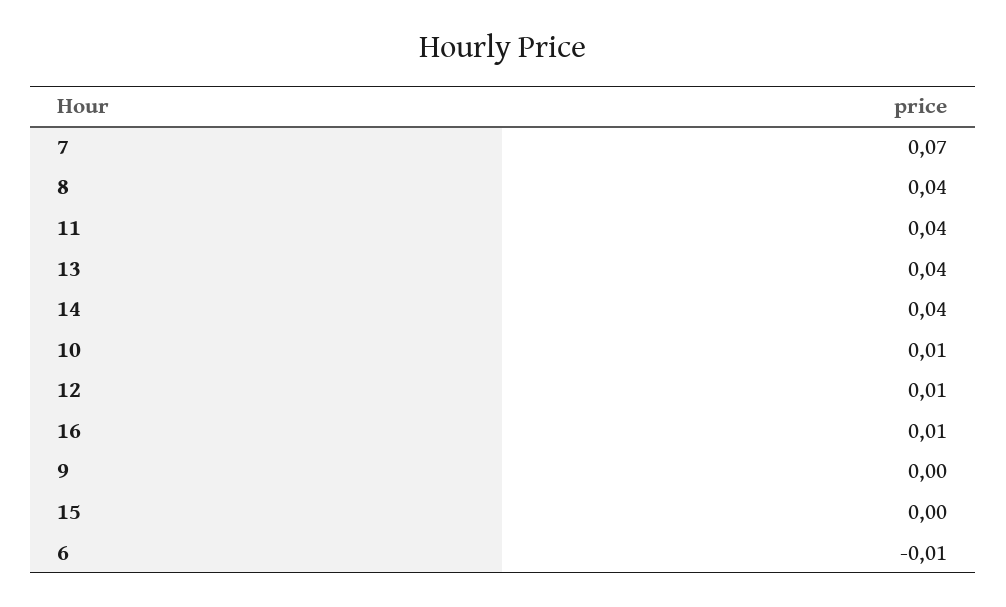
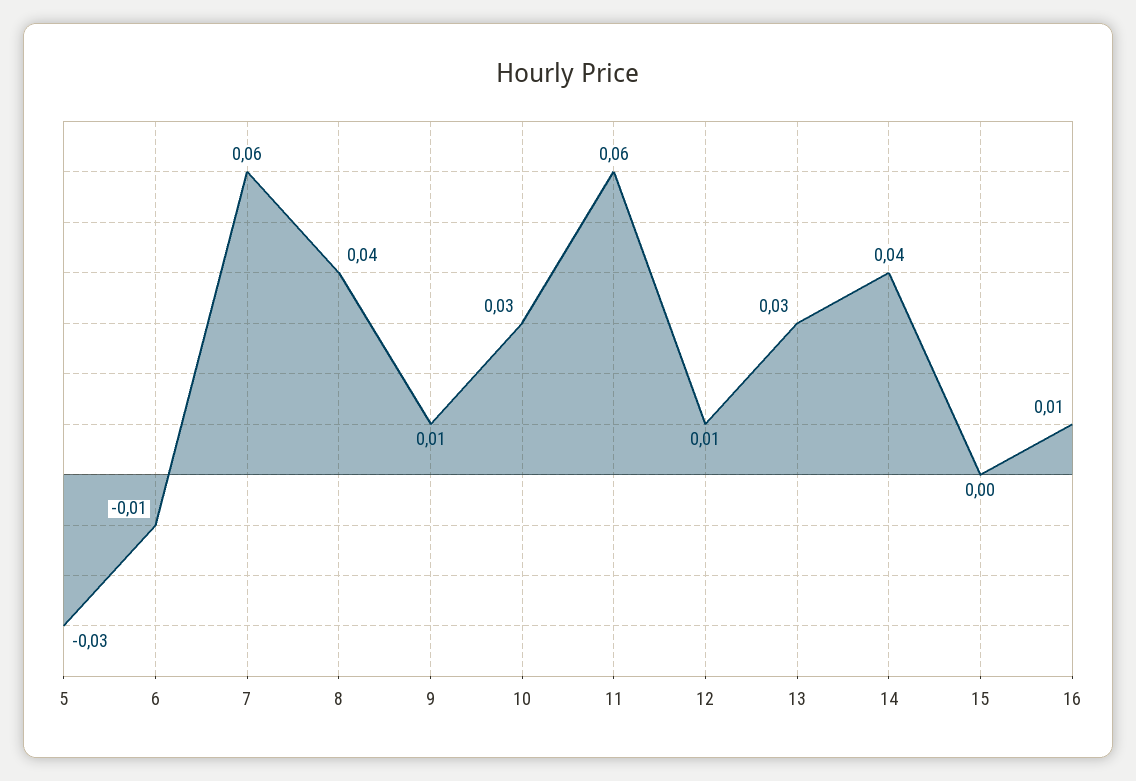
  {
-   "7": 0.07,
+   "7": 0.06,
    "8": 0.04,
-   "11": 0.04,
+   "11": 0.06,
-   "13": 0.04,
+   "13": 0.03,
    "14": 0.04,
-   "10": 0.01,
+   "10": 0.03,
    "12": 0.01,
    "16": 0.01,
-   "9": 0,
+   "9": 0.01,
    "15": 0,
-   "6": -0.01
+   "6": -0.01,
+   "5": -0.03
  }

